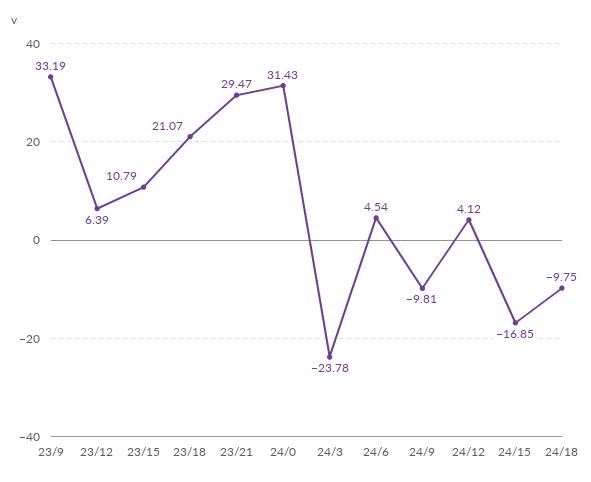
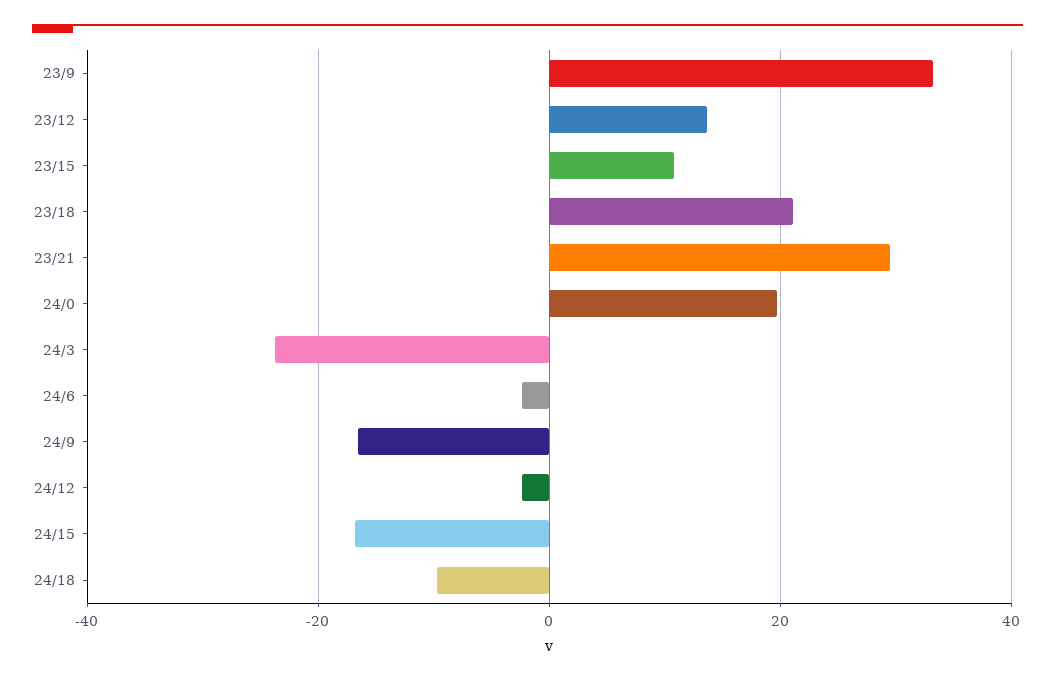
  {
    "23/9": 33.19,
-   "23/12": 6.39,
+   "23/12": 14,
    "23/15": 10.79,
    "23/18": 21.07,
    "23/21": 29.47,
-   "24/0": 31.43,
+   "24/0": 20,
    "24/3": -23.78,
-   "24/6": 4.54,
+   "24/6": -2,
-   "24/9": -9.81,
+   "24/9": -16,
-   "24/12": 4.12,
+   "24/12": -2,
    "24/15": -16.85,
    "24/18": -9.75
  }

